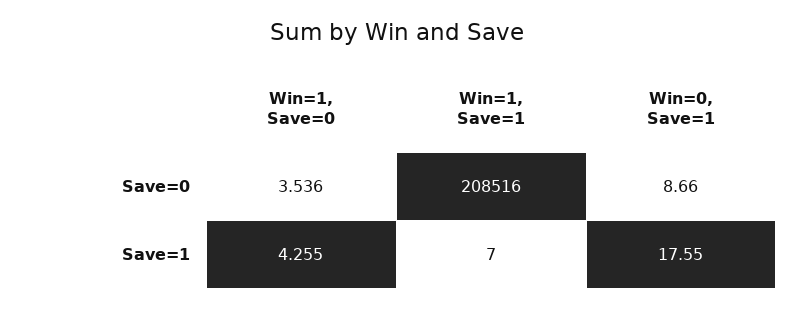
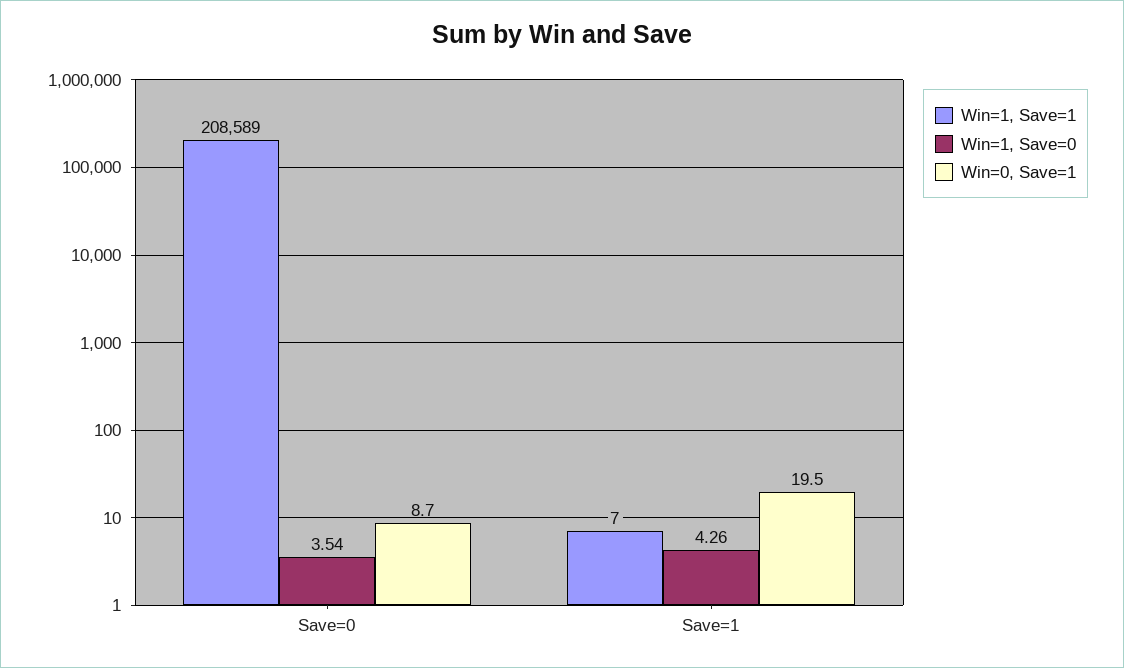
  {
    "Win=1, Save=0": {
      "Save=0": 3.536,
      "Save=1": 4.255
    },
    "Win=1, Save=1": {
-     "Save=0": 208516,
+     "Save=0": 208589,
      "Save=1": 7
    },
    "Win=0, Save=1": {
      "Save=0": 8.66,
-     "Save=1": 17.55
+     "Save=1": 19.5
    }
  }

